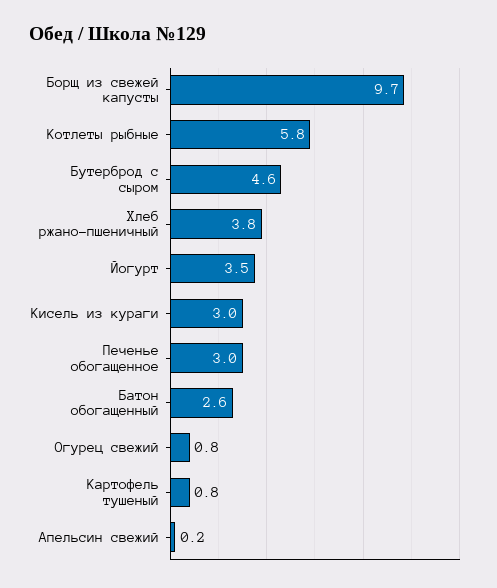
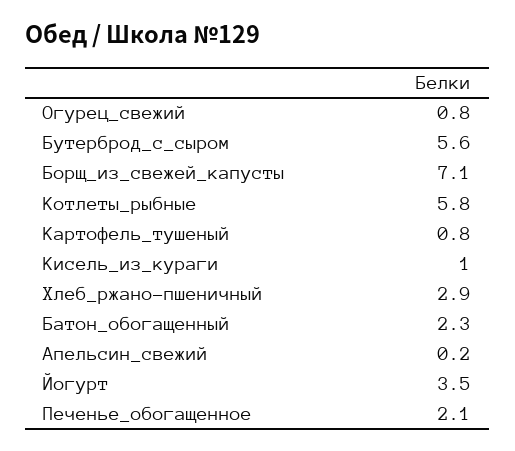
  {
-   "Борщ из свежей капусты": 9.7,
+   "Борщ из свежей капусты": 7.1,
    "Котлеты рыбные": 5.8,
-   "Бутерброд с сыром": 4.6,
+   "Бутерброд с сыром": 5.6,
-   "Хлеб ржано-пшеничный": 3.8,
+   "Хлеб ржано-пшеничный": 2.9,
    "Йогурт": 3.5,
-   "Кисель из кураги": 3,
+   "Кисель из кураги": 1,
-   "Печенье обогащенное": 3,
+   "Печенье обогащенное": 2.1,
-   "Батон обогащенный": 2.6,
+   "Батон обогащенный": 2.3,
    "Огурец свежий": 0.8,
    "Картофель тушеный": 0.8,
    "Апельсин свежий": 0.2
  }

